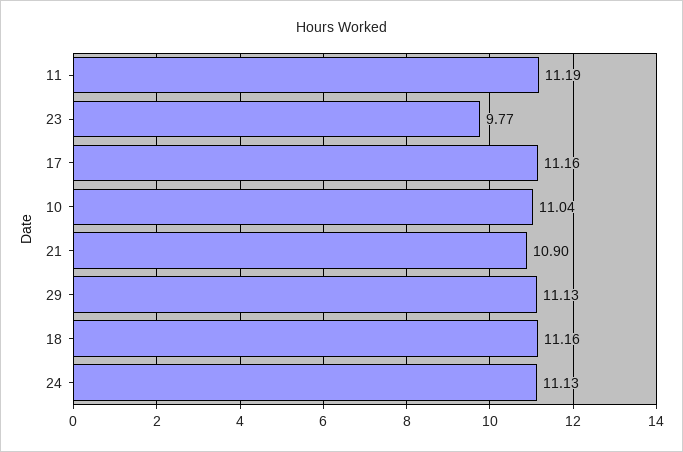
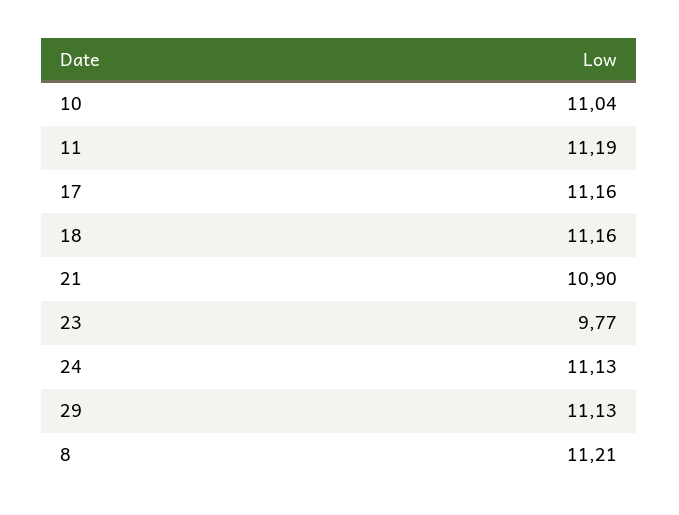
  {
    "11": 11.19,
    "23": 9.77,
    "17": 11.16,
    "10": 11.04,
    "21": 10.9,
    "29": 11.13,
    "18": 11.16,
-   "24": 11.13
+   "24": 11.13,
+   "8": 11.21
  }

